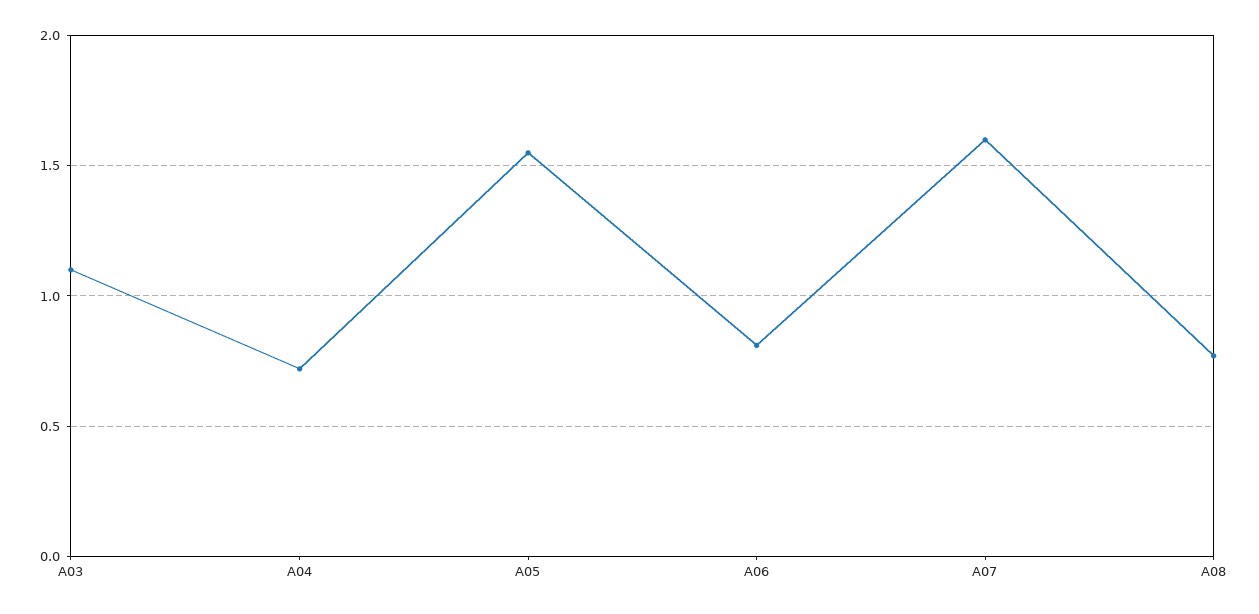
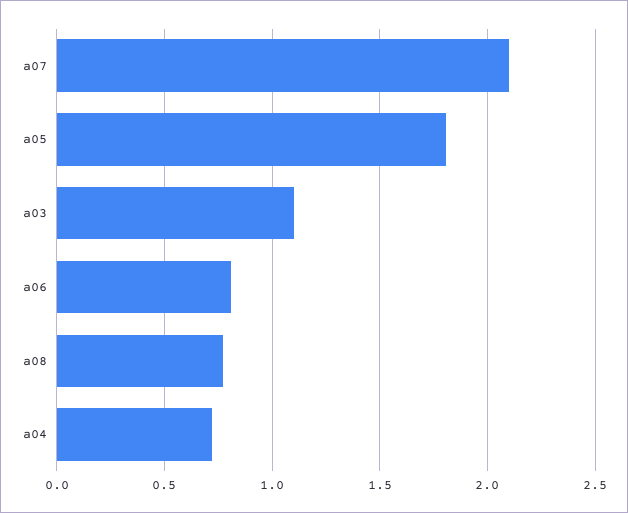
  {
    "A03": 1.1,
    "A04": 0.7,
-   "A05": 1.55,
+   "A05": 1.8,
    "A06": 0.8,
-   "A07": 1.6,
+   "A07": 2.1,
    "A08": 0.75
  }

